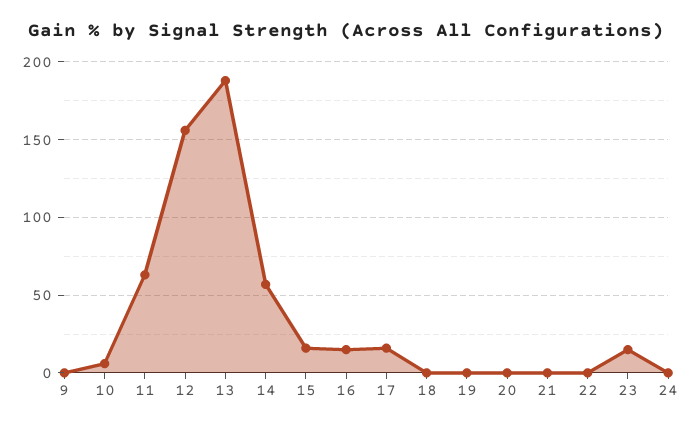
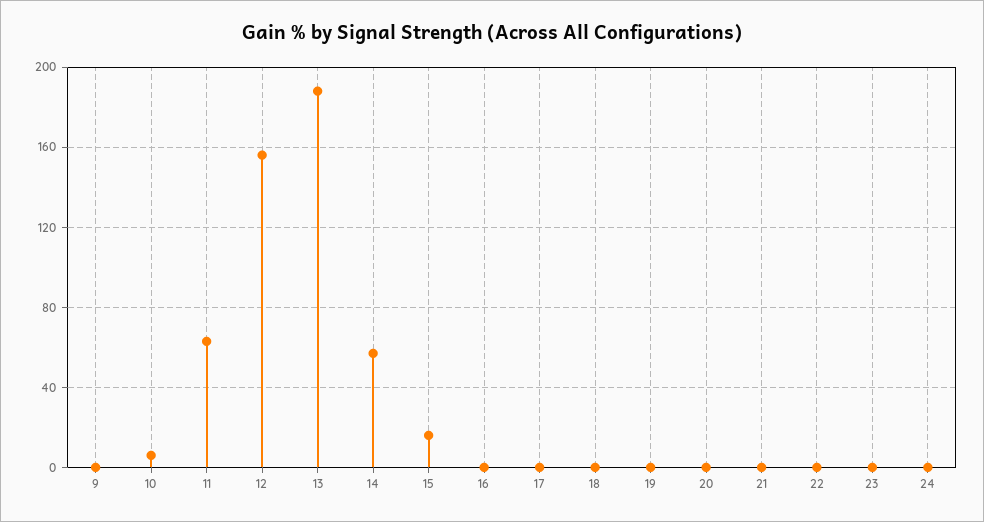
  {
    "9": 0,
    "10": 5,
    "11": 65,
    "12": 155,
    "13": 190,
    "14": 55,
    "15": 15,
-   "16": 15,
+   "16": 0,
-   "17": 15,
+   "17": 0,
    "18": 0,
    "19": 0,
    "20": 0,
    "21": 0,
    "22": 0,
-   "23": 15,
+   "23": 0,
    "24": 0
  }

